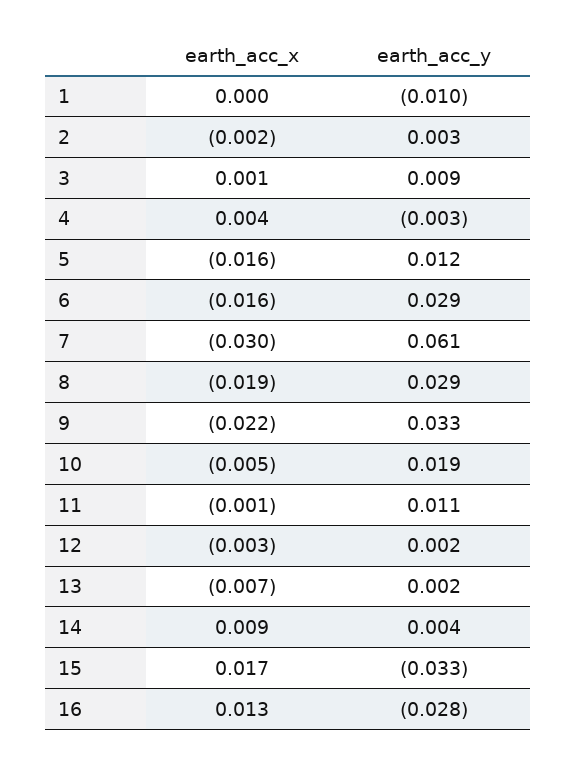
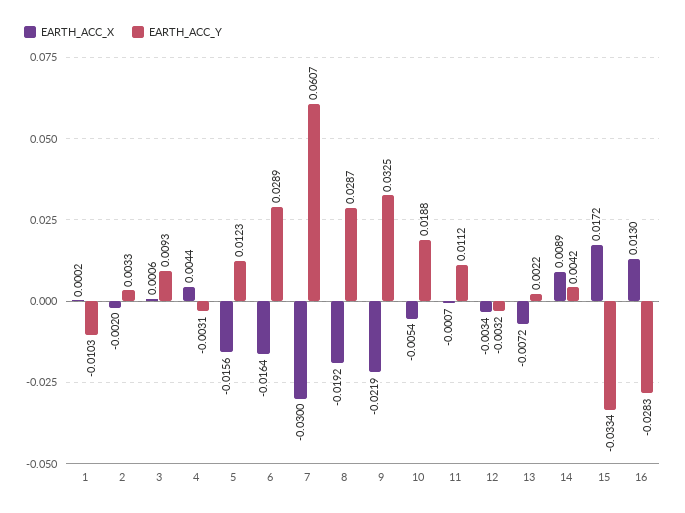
  {
    "earth_acc_x": {
      "1": 0.0002,
      "2": -0.002,
      "3": 0.0006,
      "4": 0.0044,
      "5": -0.0156,
      "6": -0.0164,
      "7": -0.03,
      "8": -0.0192,
      "9": -0.0219,
      "10": -0.0054,
      "11": -0.0007,
      "12": -0.0034,
      "13": -0.0072,
      "14": 0.0089,
      "15": 0.0172,
      "16": 0.013
    },
    "earth_acc_y": {
      "1": -0.0103,
      "2": 0.0033,
      "3": 0.0093,
      "4": -0.0031,
      "5": 0.0123,
      "6": 0.0289,
      "7": 0.0607,
      "8": 0.0287,
      "9": 0.0325,
      "10": 0.0188,
      "11": 0.0112,
-     "12": 0.002,
+     "12": -0.0032,
      "13": 0.0022,
      "14": 0.0042,
      "15": -0.0334,
      "16": -0.0283
    }
  }

